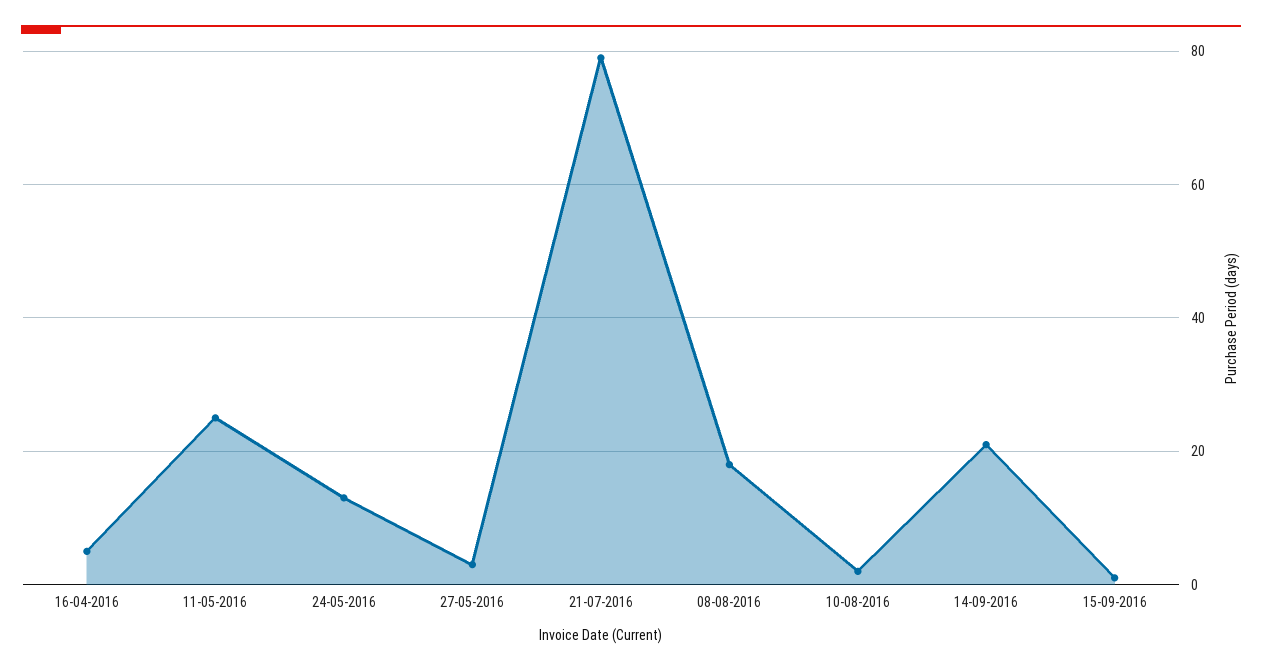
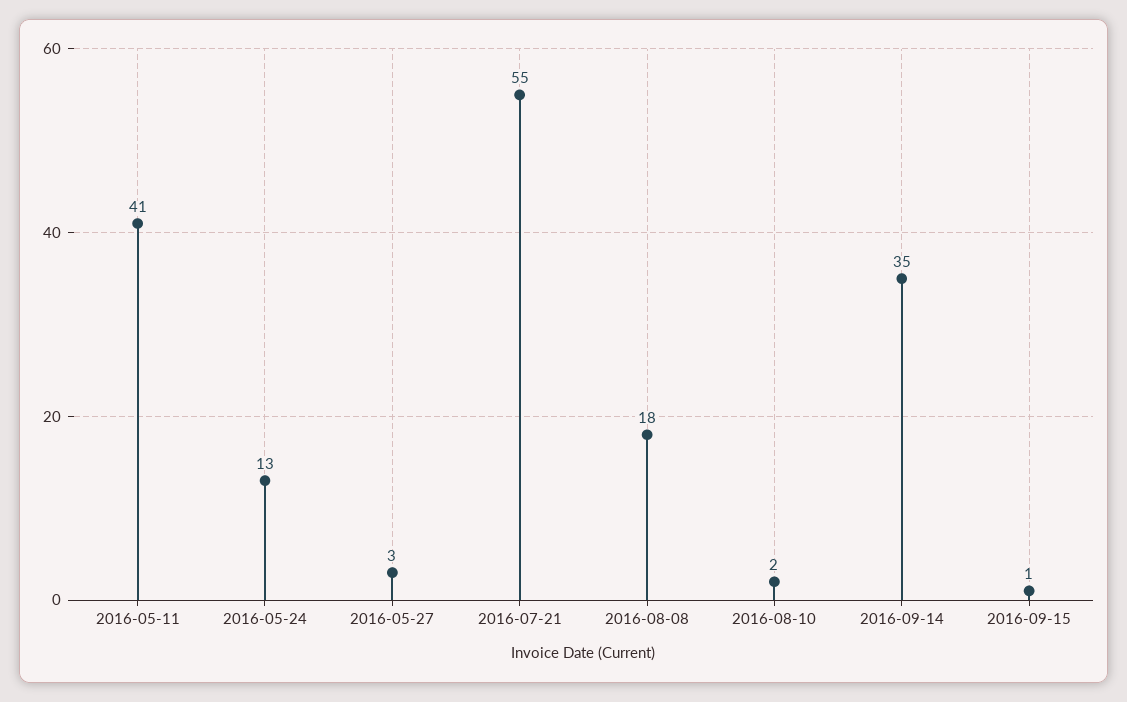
  {
-   "16-04-2016": 5,
-   "11-05-2016": 25,
+   "11-05-2016": 41,
    "24-05-2016": 13,
    "27-05-2016": 3,
-   "21-07-2016": 80,
+   "21-07-2016": 55,
    "08-08-2016": 18,
    "10-08-2016": 2,
-   "14-09-2016": 20,
+   "14-09-2016": 35,
    "15-09-2016": 1
  }

